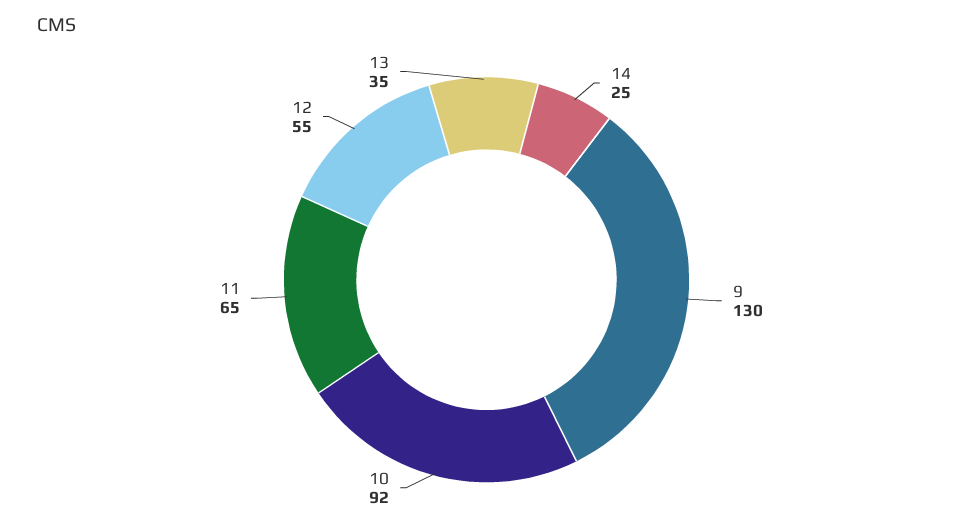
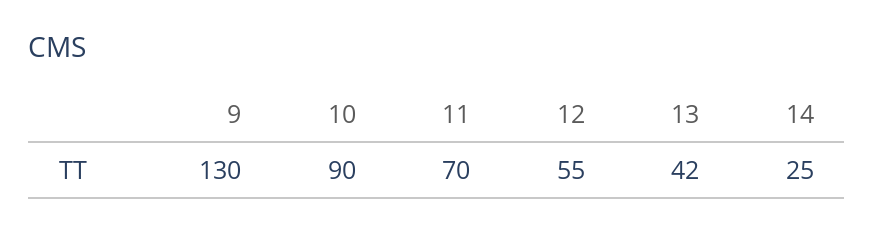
  {
    "14": 25,
    "9": 130,
-   "10": 92,
+   "10": 90,
-   "11": 65,
+   "11": 70,
    "12": 55,
-   "13": 35
+   "13": 42
  }

